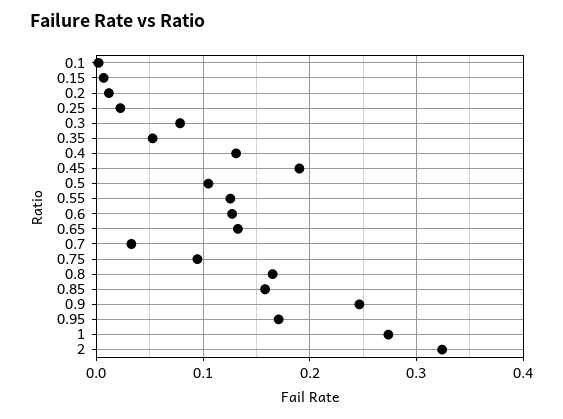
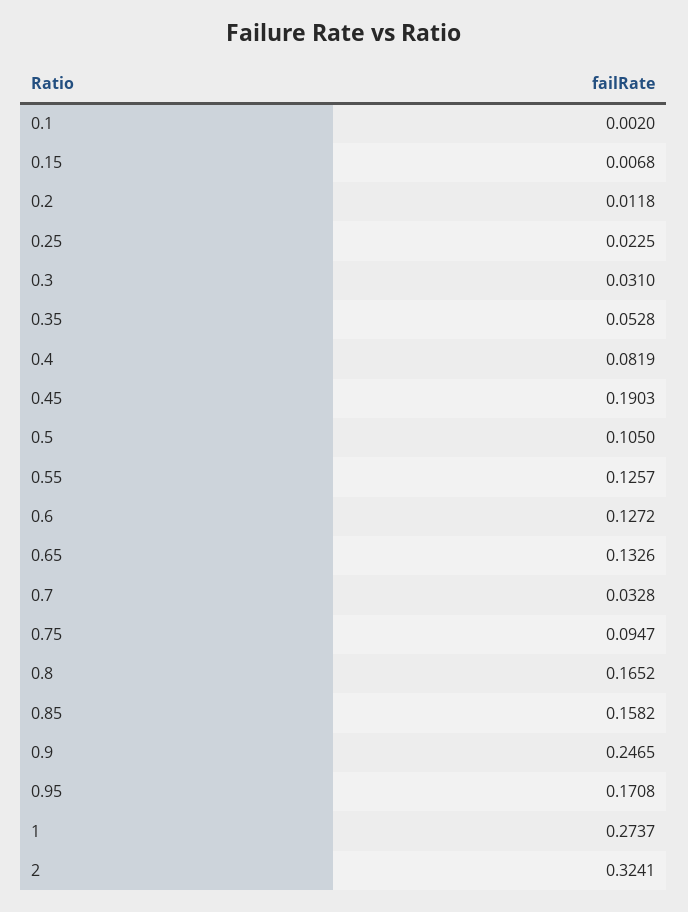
  {
    "0.1": 0.002,
    "0.15": 0.0068,
    "0.2": 0.0118,
    "0.25": 0.0225,
-   "0.3": 0.08,
+   "0.3": 0.031,
    "0.35": 0.0528,
-   "0.4": 0.13,
+   "0.4": 0.0819,
    "0.45": 0.1903,
    "0.5": 0.105,
    "0.55": 0.1257,
    "0.6": 0.1272,
    "0.65": 0.1326,
    "0.7": 0.0328,
    "0.75": 0.0947,
    "0.8": 0.1652,
    "0.85": 0.1582,
    "0.9": 0.2465,
    "0.95": 0.1708,
    "1": 0.2737,
    "2": 0.3241
  }

